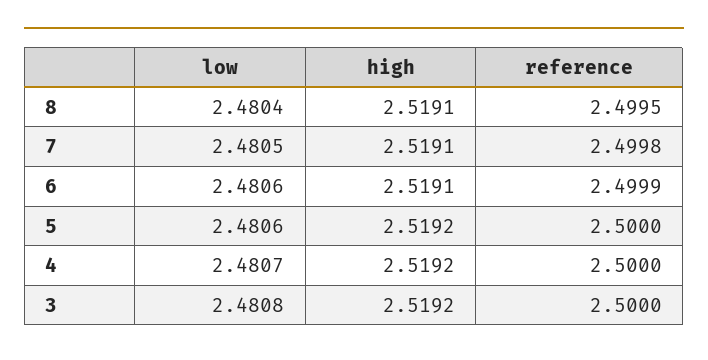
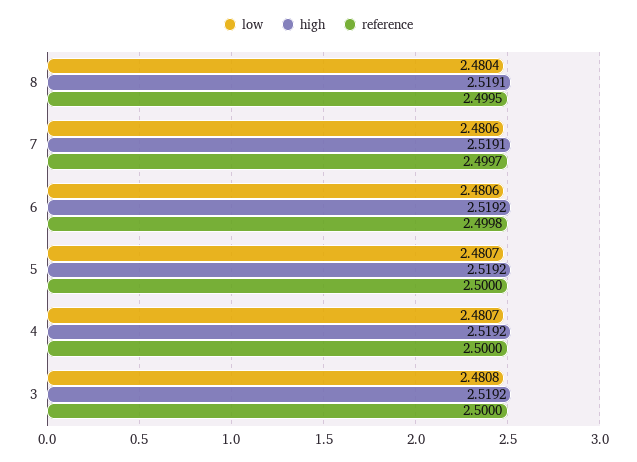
  {
    "low": {
      "8": 2.4804,
-     "7": 2.4805,
+     "7": 2.4806,
      "6": 2.4806,
-     "5": 2.4806,
+     "5": 2.4807,
      "4": 2.4807,
      "3": 2.4808
    },
    "high": {
      "8": 2.5191,
      "7": 2.5191,
-     "6": 2.5191,
+     "6": 2.5192,
      "5": 2.5192,
      "4": 2.5192,
      "3": 2.5192
    },
    "reference": {
      "8": 2.4995,
-     "7": 2.4998,
+     "7": 2.4997,
-     "6": 2.4999,
+     "6": 2.4998,
      "5": 2.5,
      "4": 2.5,
      "3": 2.5
    }
  }

